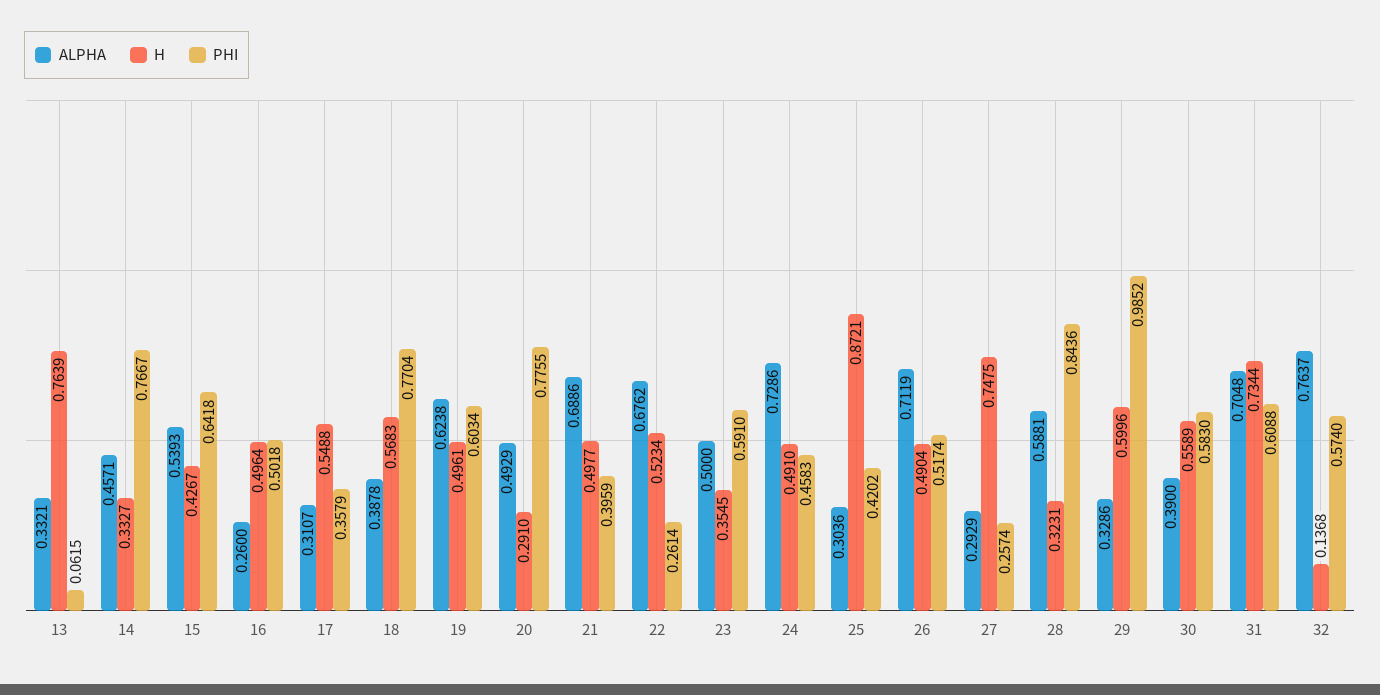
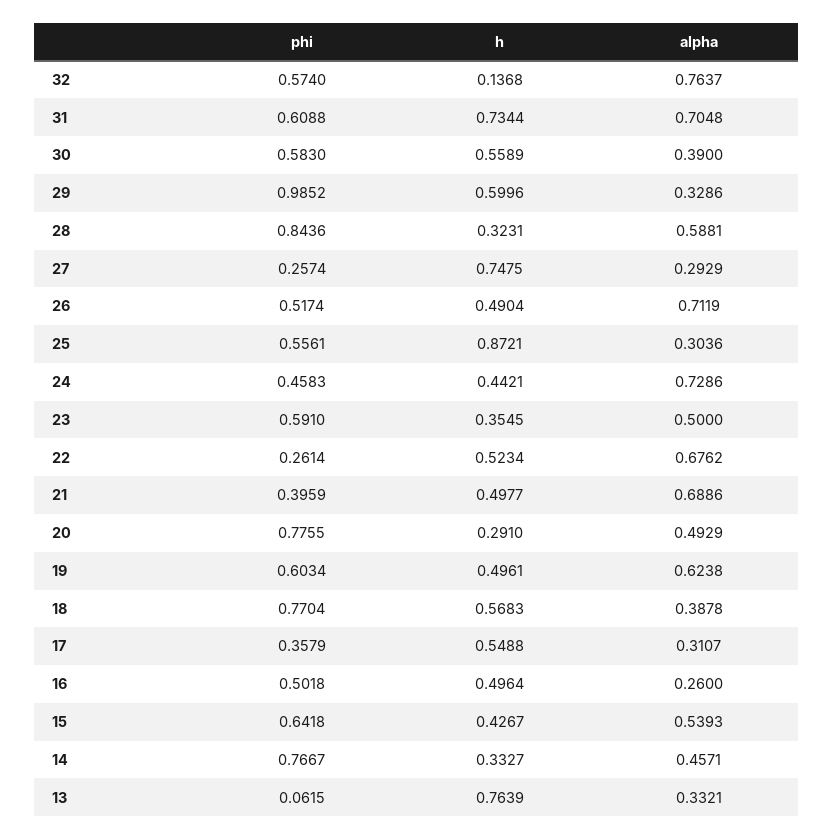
  {
    "ALPHA": {
      "13": 0.3321,
      "14": 0.4571,
      "15": 0.5393,
      "16": 0.26,
      "17": 0.3107,
      "18": 0.3878,
      "19": 0.6238,
      "20": 0.4929,
      "21": 0.6886,
      "22": 0.6762,
      "23": 0.5,
      "24": 0.7286,
      "25": 0.3036,
      "26": 0.7119,
      "27": 0.2929,
      "28": 0.5881,
      "29": 0.3286,
      "30": 0.39,
      "31": 0.7048,
      "32": 0.7637
    },
    "H": {
      "13": 0.7639,
      "14": 0.3327,
      "15": 0.4267,
      "16": 0.4964,
      "17": 0.5488,
      "18": 0.5683,
      "19": 0.4961,
      "20": 0.291,
      "21": 0.4977,
      "22": 0.5234,
      "23": 0.3545,
-     "24": 0.491,
+     "24": 0.4421,
      "25": 0.8721,
      "26": 0.4904,
      "27": 0.7475,
      "28": 0.3231,
      "29": 0.5996,
      "30": 0.5589,
      "31": 0.7344,
      "32": 0.1368
    },
    "PHI": {
      "13": 0.0615,
      "14": 0.7667,
      "15": 0.6418,
      "16": 0.5018,
      "17": 0.3579,
      "18": 0.7704,
      "19": 0.6034,
      "20": 0.7755,
      "21": 0.3959,
      "22": 0.2614,
      "23": 0.591,
      "24": 0.4583,
-     "25": 0.4202,
+     "25": 0.5561,
      "26": 0.5174,
      "27": 0.2574,
      "28": 0.8436,
      "29": 0.9852,
      "30": 0.583,
      "31": 0.6088,
      "32": 0.574
    }
  }

